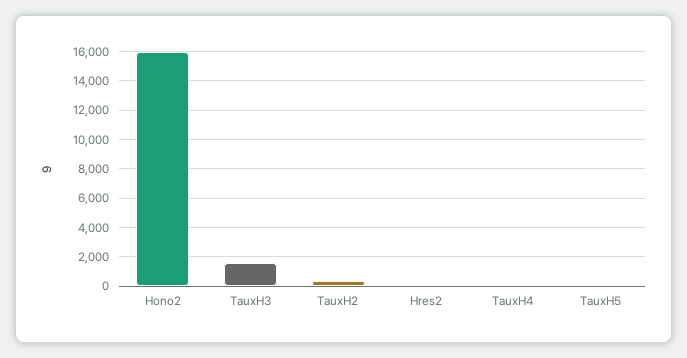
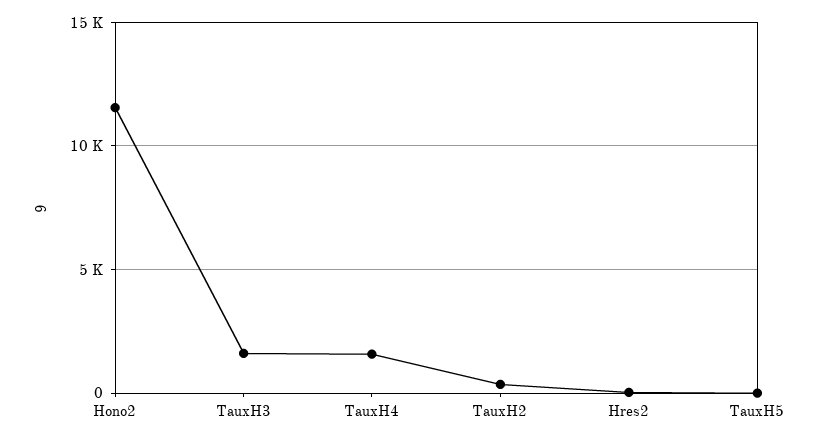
  {
-   "Hono2": 16000,
+   "Hono2": 11500,
    "TauxH3": 1500,
    "TauxH2": 500,
    "Hres2": 0,
-   "TauxH4": 0,
+   "TauxH4": 1500,
    "TauxH5": 0
  }

